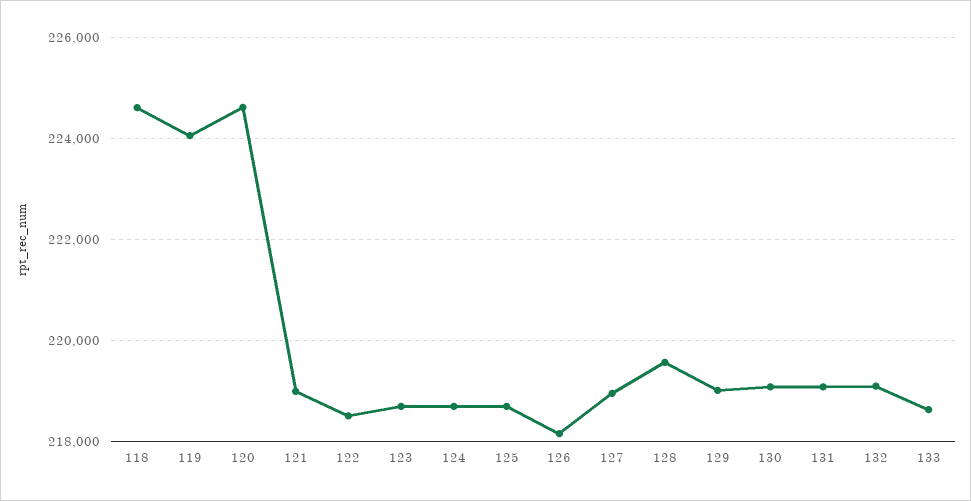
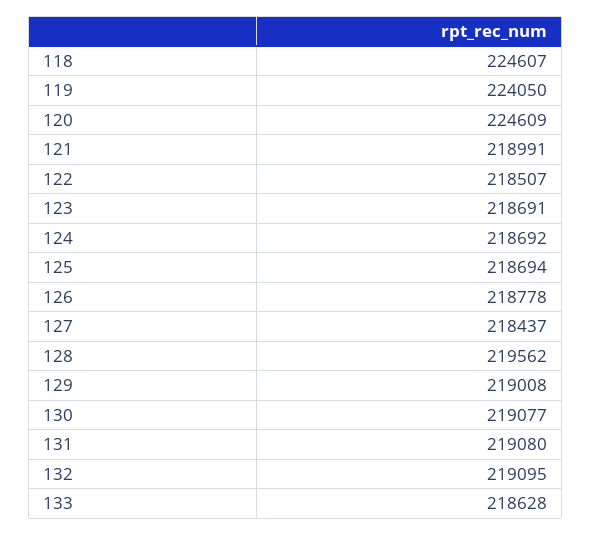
  {
    "118": 224607,
    "119": 224050,
    "120": 224609,
    "121": 218991,
    "122": 218507,
    "123": 218691,
    "124": 218692,
    "125": 218694,
-   "126": 218200,
+   "126": 218778,
-   "127": 219000,
+   "127": 218437,
    "128": 219562,
    "129": 219008,
    "130": 219077,
    "131": 219080,
    "132": 219095,
    "133": 218628
  }

